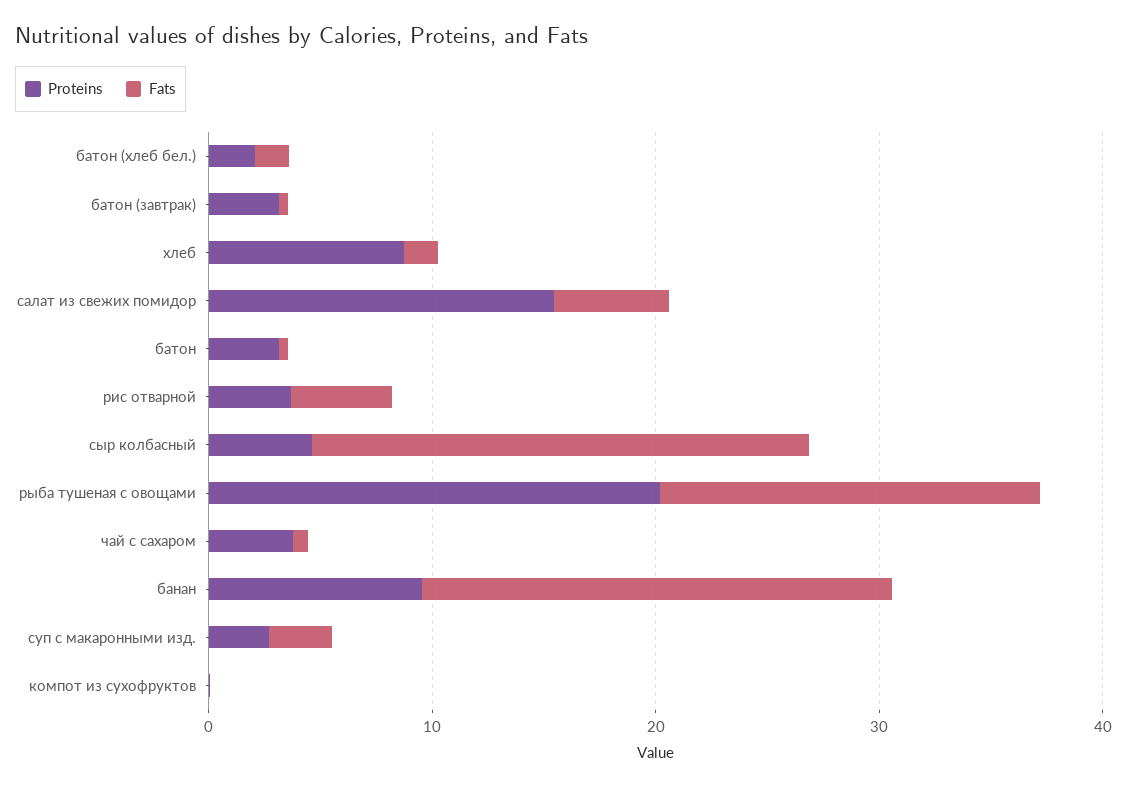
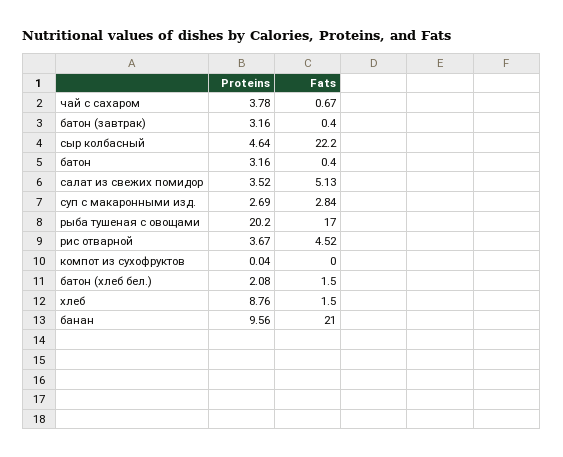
  {
    "Proteins": {
      "батон (хлеб бел.)": 2.08,
      "батон (завтрак)": 3.16,
      "хлеб": 8.76,
-     "салат из свежих помидор": 16,
+     "салат из свежих помидор": 3.52,
      "батон": 3.16,
      "рис отварной": 3.67,
      "сыр колбасный": 4.64,
      "рыба тушеная с овощами": 20.2,
      "чай с сахаром": 3.78,
      "банан": 9.56,
      "суп с макаронными изд.": 2.69,
      "компот из сухофруктов": 0.04
    },
    "Fats": {
      "батон (хлеб бел.)": 1.5,
      "батон (завтрак)": 0.4,
      "хлеб": 1.5,
      "салат из свежих помидор": 5.13,
      "батон": 0.4,
      "рис отварной": 4.52,
      "сыр колбасный": 22.2,
      "рыба тушеная с овощами": 17,
      "чай с сахаром": 0.67,
      "банан": 21,
      "суп с макаронными изд.": 2.84,
      "компот из сухофруктов": 0
    }
  }

